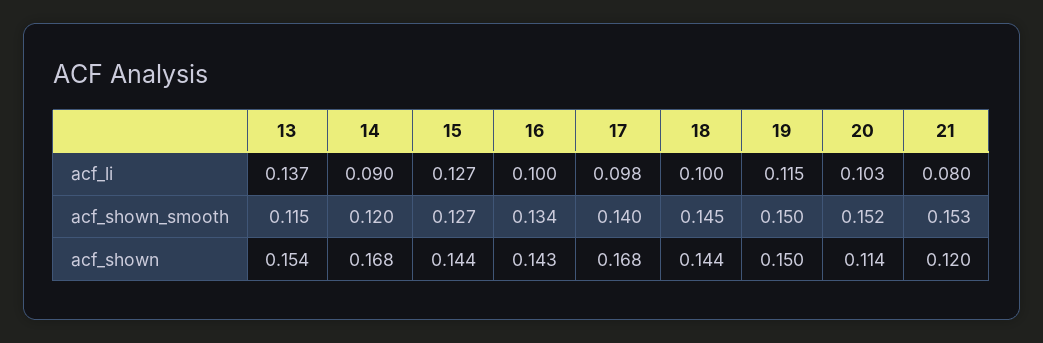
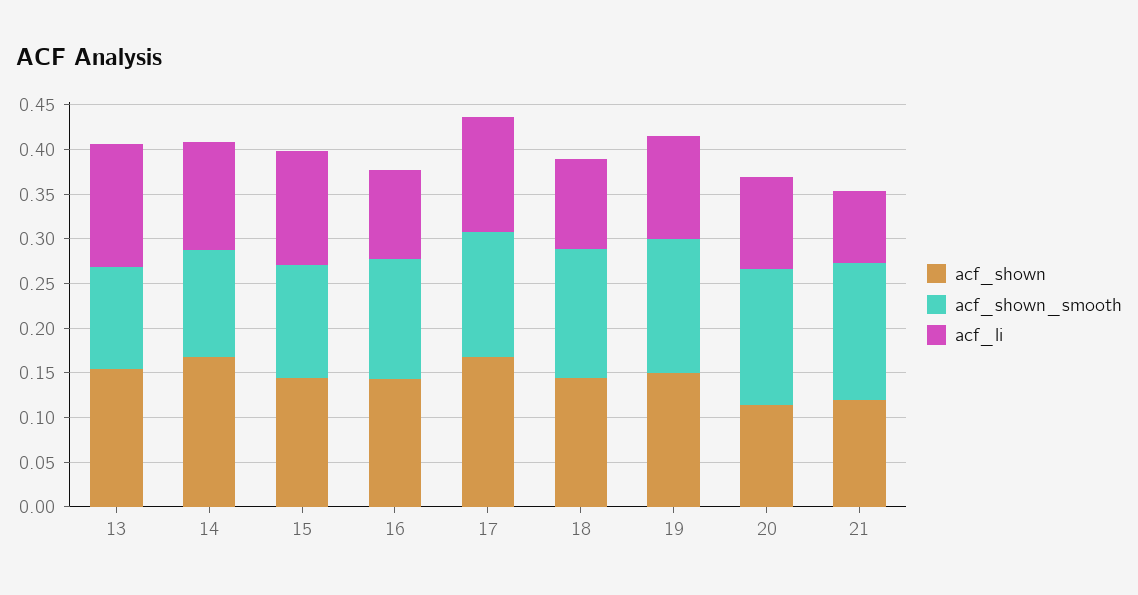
  {
    "acf_li": {
      "13": 0.137,
-     "14": 0.09,
+     "14": 0.12,
      "15": 0.127,
      "16": 0.1,
-     "17": 0.098,
+     "17": 0.13,
      "18": 0.1,
      "19": 0.115,
      "20": 0.103,
      "21": 0.08
    },
    "acf_shown_smooth": {
      "13": 0.115,
      "14": 0.12,
      "15": 0.127,
      "16": 0.134,
      "17": 0.14,
      "18": 0.145,
      "19": 0.15,
      "20": 0.152,
      "21": 0.153
    },
    "acf_shown": {
      "13": 0.154,
      "14": 0.168,
      "15": 0.144,
      "16": 0.143,
      "17": 0.168,
      "18": 0.144,
      "19": 0.15,
      "20": 0.114,
      "21": 0.12
    }
  }

